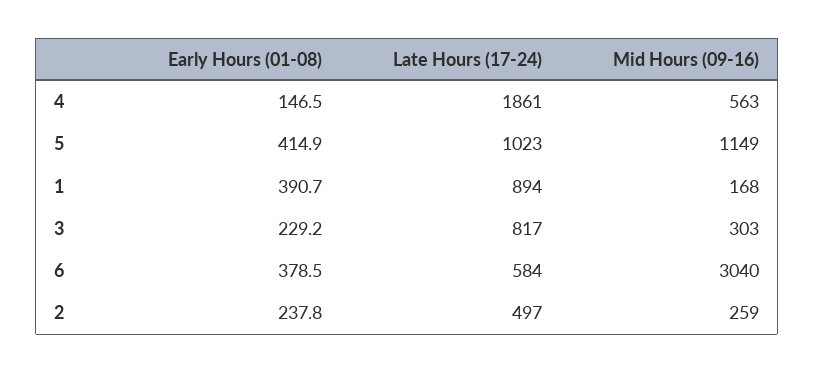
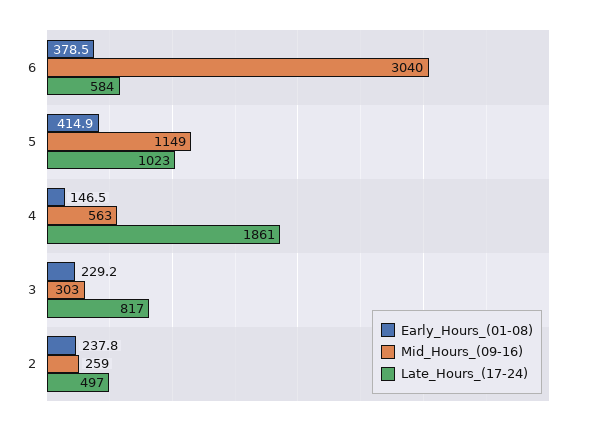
  {
    "Early Hours (01-08)": {
      "4": 146.5,
      "5": 414.9,
-     "1": 390.7,
      "3": 229.2,
      "6": 378.5,
      "2": 237.8
    },
    "Late Hours (17-24)": {
      "4": 1861,
      "5": 1023,
-     "1": 894,
      "3": 817,
      "6": 584,
      "2": 497
    },
    "Mid Hours (09-16)": {
      "4": 563,
      "5": 1149,
-     "1": 168,
      "3": 303,
      "6": 3040,
      "2": 259
    }
  }

